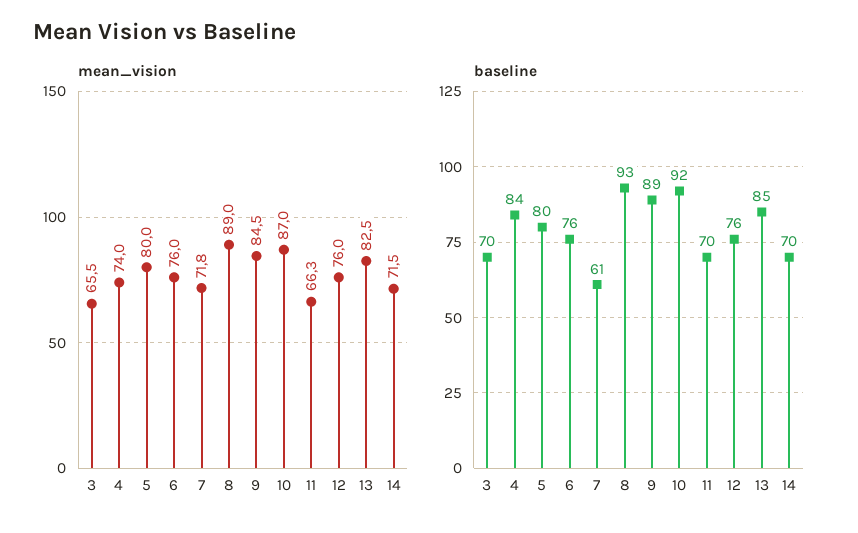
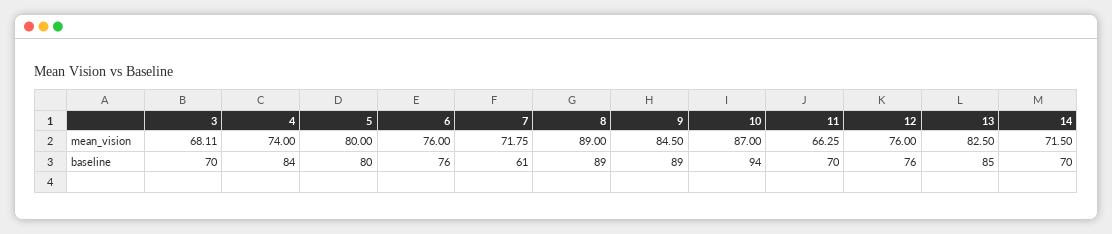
  {
    "mean_vision": {
-     "3": 65.5,
+     "3": 68.11,
      "4": 74,
      "5": 80,
      "6": 76,
      "7": 71.75,
      "8": 89,
      "9": 84.5,
      "10": 87,
      "11": 66.25,
      "12": 76,
      "13": 82.5,
      "14": 71.5
    },
    "baseline": {
      "3": 70,
      "4": 84,
      "5": 80,
      "6": 76,
      "7": 61,
-     "8": 93,
+     "8": 89,
      "9": 89,
-     "10": 92,
+     "10": 94,
      "11": 70,
      "12": 76,
      "13": 85,
      "14": 70
    }
  }

